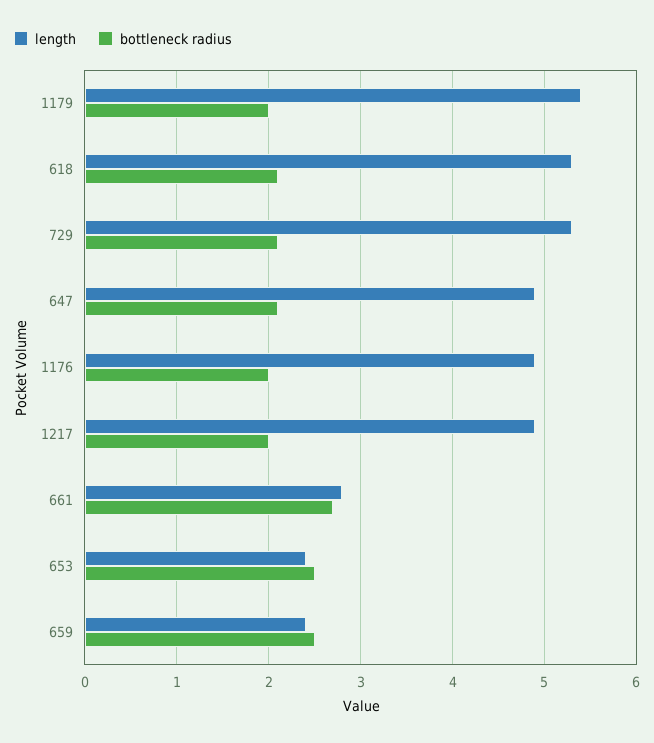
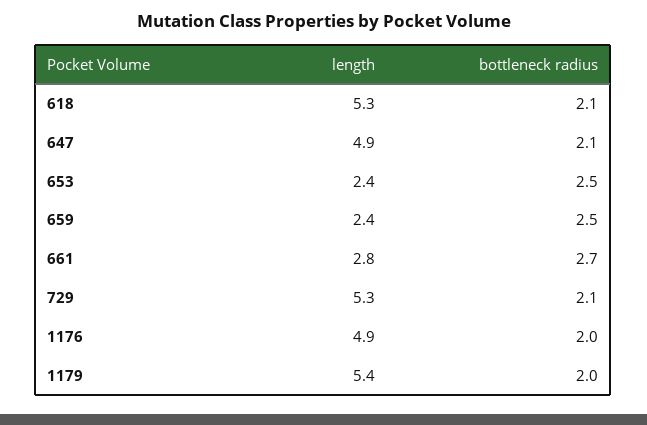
  {
    "length": {
      "1179": 5.4,
      "618": 5.3,
      "729": 5.3,
      "647": 4.9,
      "1176": 4.9,
-     "1217": 4.9,
      "661": 2.8,
      "653": 2.4,
      "659": 2.4
    },
    "bottleneck radius": {
      "1179": 2,
      "618": 2.1,
      "729": 2.1,
      "647": 2.1,
      "1176": 2,
-     "1217": 2,
      "661": 2.7,
      "653": 2.5,
      "659": 2.5
    }
  }

